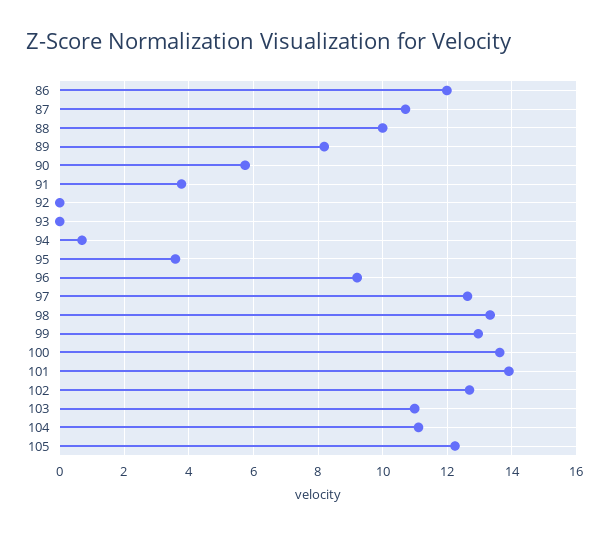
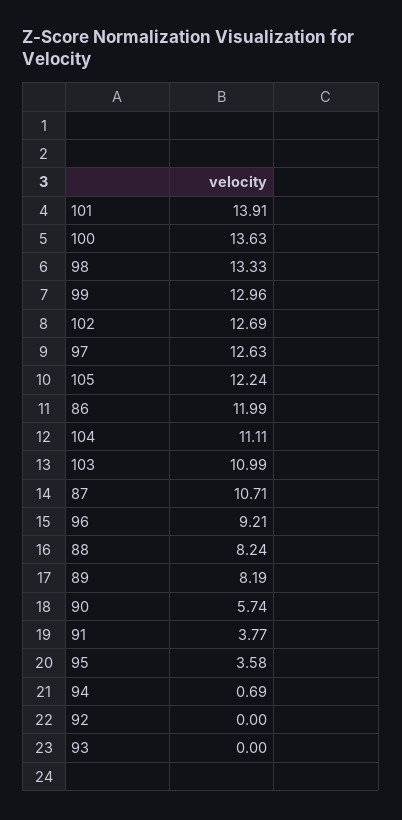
  {
    "86": 11.99,
    "87": 10.71,
-   "88": 10,
+   "88": 8.24,
    "89": 8.19,
    "90": 5.74,
    "91": 3.77,
    "92": 0,
    "93": 0,
    "94": 0.69,
    "95": 3.58,
    "96": 9.21,
    "97": 12.63,
    "98": 13.33,
    "99": 12.96,
    "100": 13.63,
    "101": 13.91,
    "102": 12.69,
    "103": 10.99,
    "104": 11.11,
    "105": 12.24
  }

